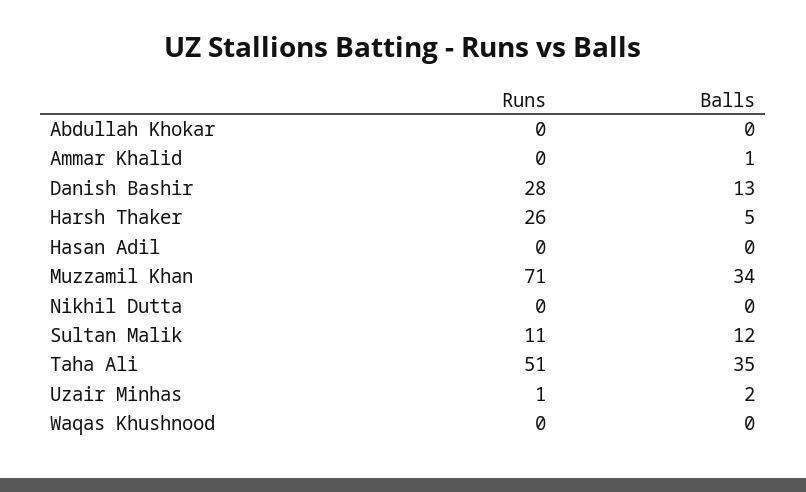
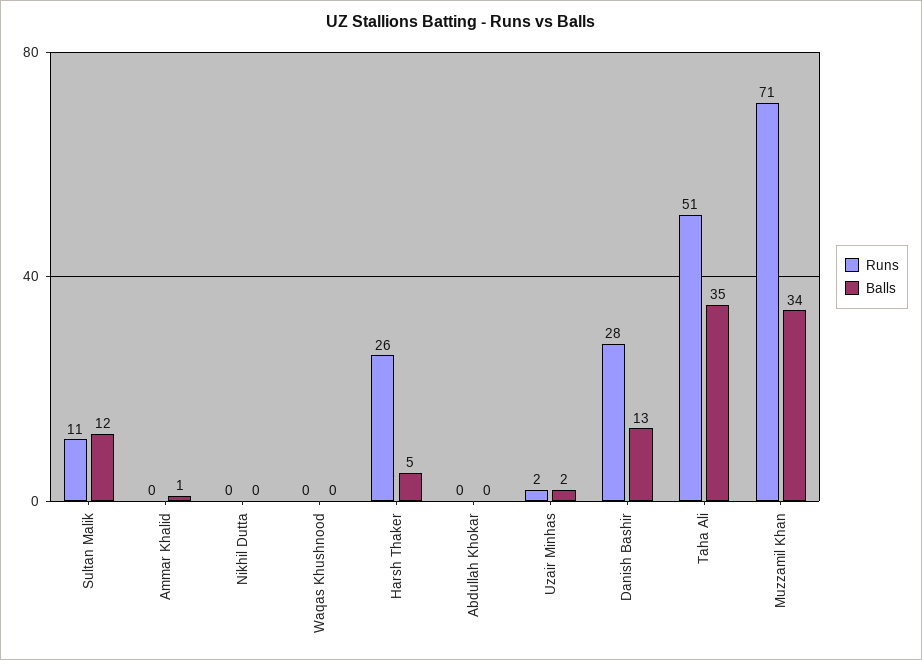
  {
    "Runs": {
      "Abdullah Khokar": 0,
      "Ammar Khalid": 0,
      "Danish Bashir": 28,
      "Harsh Thaker": 26,
-     "Hasan Adil": 0,
      "Muzzamil Khan": 71,
      "Nikhil Dutta": 0,
      "Sultan Malik": 11,
      "Taha Ali": 51,
-     "Uzair Minhas": 1,
+     "Uzair Minhas": 2,
      "Waqas Khushnood": 0
    },
    "Balls": {
      "Abdullah Khokar": 0,
      "Ammar Khalid": 1,
      "Danish Bashir": 13,
      "Harsh Thaker": 5,
-     "Hasan Adil": 0,
      "Muzzamil Khan": 34,
      "Nikhil Dutta": 0,
      "Sultan Malik": 12,
      "Taha Ali": 35,
      "Uzair Minhas": 2,
      "Waqas Khushnood": 0
    }
  }

